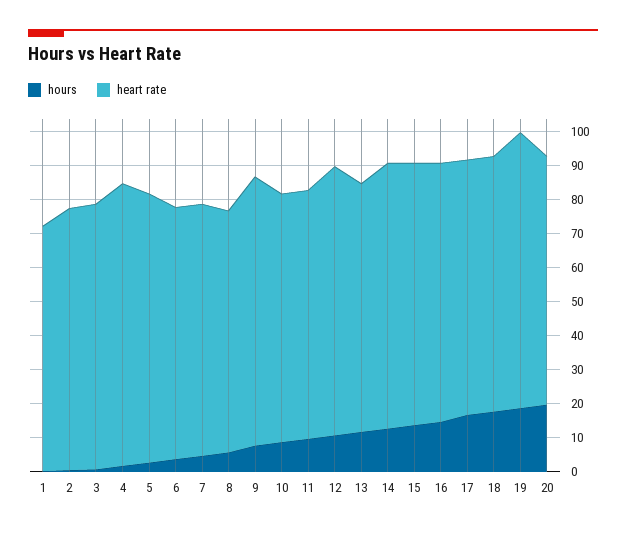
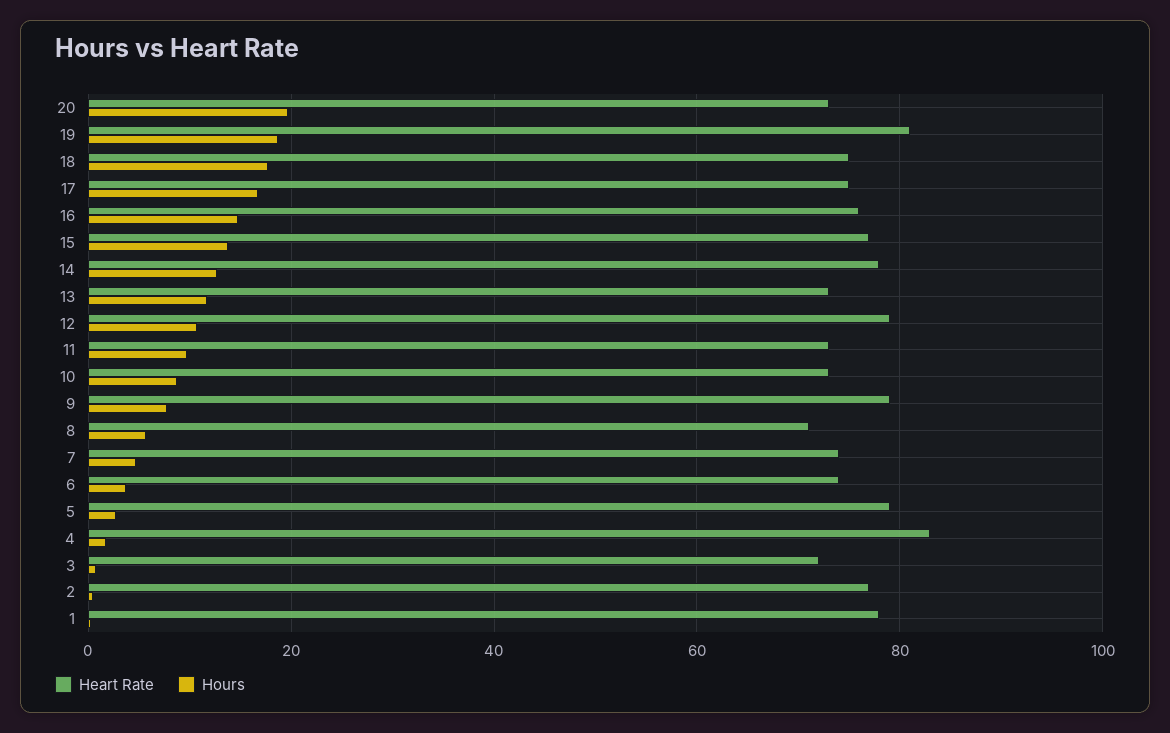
  {
    "hours": {
      "1": 0,
      "2": 0,
      "3": 0,
      "4": 2,
      "5": 2,
      "6": 4,
      "7": 4,
      "8": 6,
      "9": 8,
      "10": 8,
      "11": 10,
      "12": 10,
      "13": 12,
      "14": 12,
      "15": 14,
      "16": 14,
      "17": 16,
      "18": 18,
      "19": 18,
      "20": 20
    },
    "heart rate": {
-     "1": 72.5,
+     "1": 78,
      "2": 78,
-     "3": 77.5,
+     "3": 72,
      "4": 84,
      "5": 80,
      "6": 74,
      "7": 74,
      "8": 72,
      "9": 80,
      "10": 74,
      "11": 74,
      "12": 80,
      "13": 74,
      "14": 78,
      "15": 78,
      "16": 76,
      "17": 76,
      "18": 76,
      "19": 82,
      "20": 74
    }
  }

